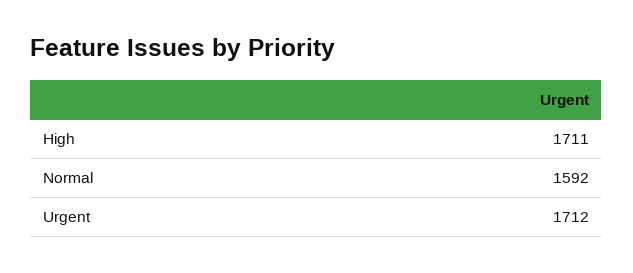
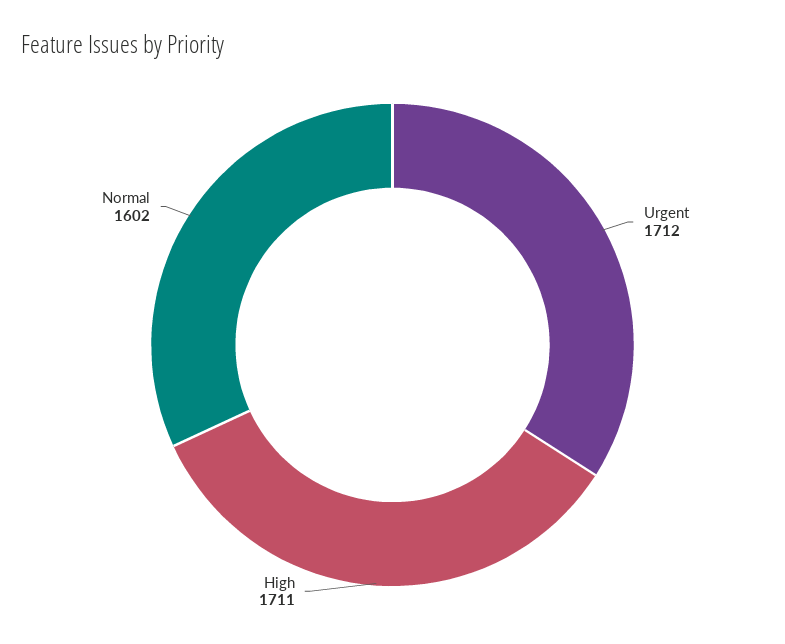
  {
    "High": 1711,
-   "Normal": 1592,
+   "Normal": 1602,
    "Urgent": 1712
  }

